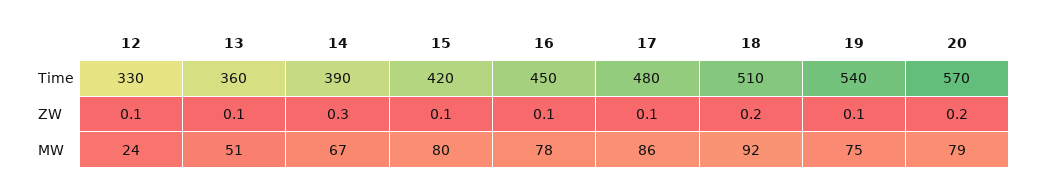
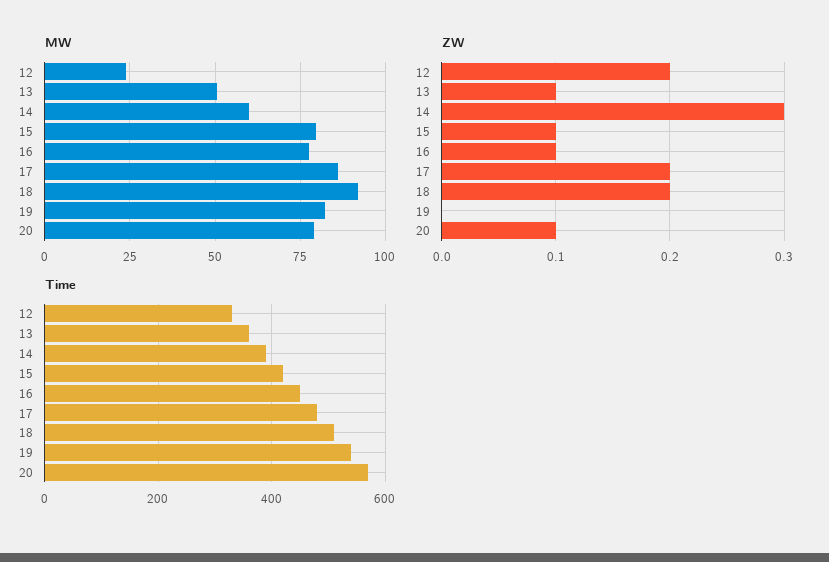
  {
    "Time": {
      "12": 330,
      "13": 360,
      "14": 390,
      "15": 420,
      "16": 450,
      "17": 480,
      "18": 510,
      "19": 540,
      "20": 570
    },
    "ZW": {
-     "12": 0.1,
+     "12": 0.2,
      "13": 0.1,
      "14": 0.3,
      "15": 0.1,
      "16": 0.1,
-     "17": 0.1,
+     "17": 0.2,
      "18": 0.2,
-     "19": 0.1,
+     "19": 0,
-     "20": 0.2
+     "20": 0.1
    },
    "MW": {
      "12": 24,
      "13": 51,
-     "14": 67,
+     "14": 60,
      "15": 80,
      "16": 78,
      "17": 86,
      "18": 92,
-     "19": 75,
+     "19": 82.5,
      "20": 79
    }
  }

